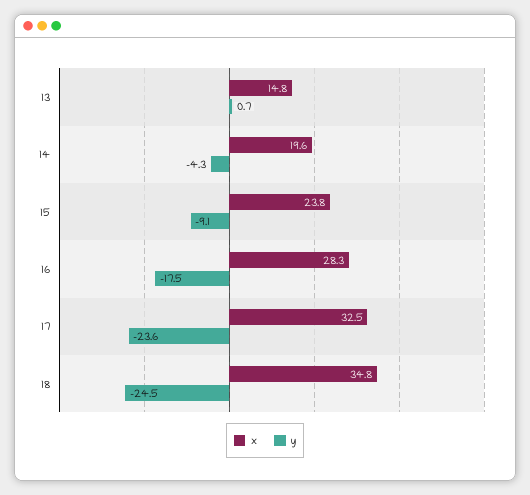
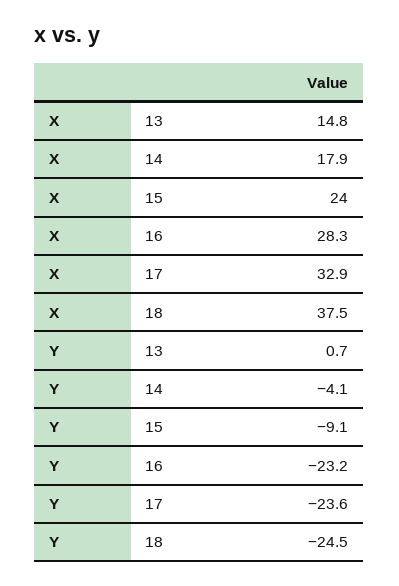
  {
    "x": {
      "13": 14.8,
-     "14": 19.6,
+     "14": 17.9,
-     "15": 23.8,
+     "15": 24,
      "16": 28.3,
-     "17": 32.5,
+     "17": 32.9,
-     "18": 34.8
+     "18": 37.5
    },
    "y": {
      "13": 0.7,
-     "14": -4.3,
+     "14": -4.1,
      "15": -9.1,
-     "16": -17.5,
+     "16": -23.2,
      "17": -23.6,
      "18": -24.5
    }
  }

